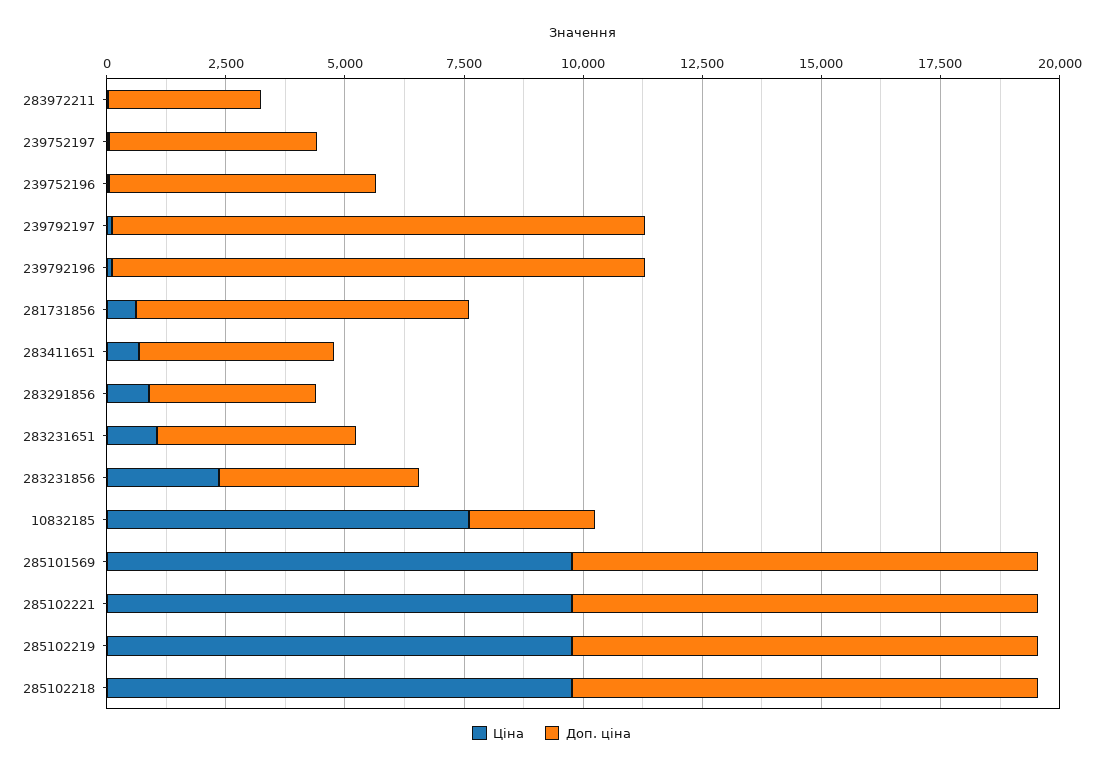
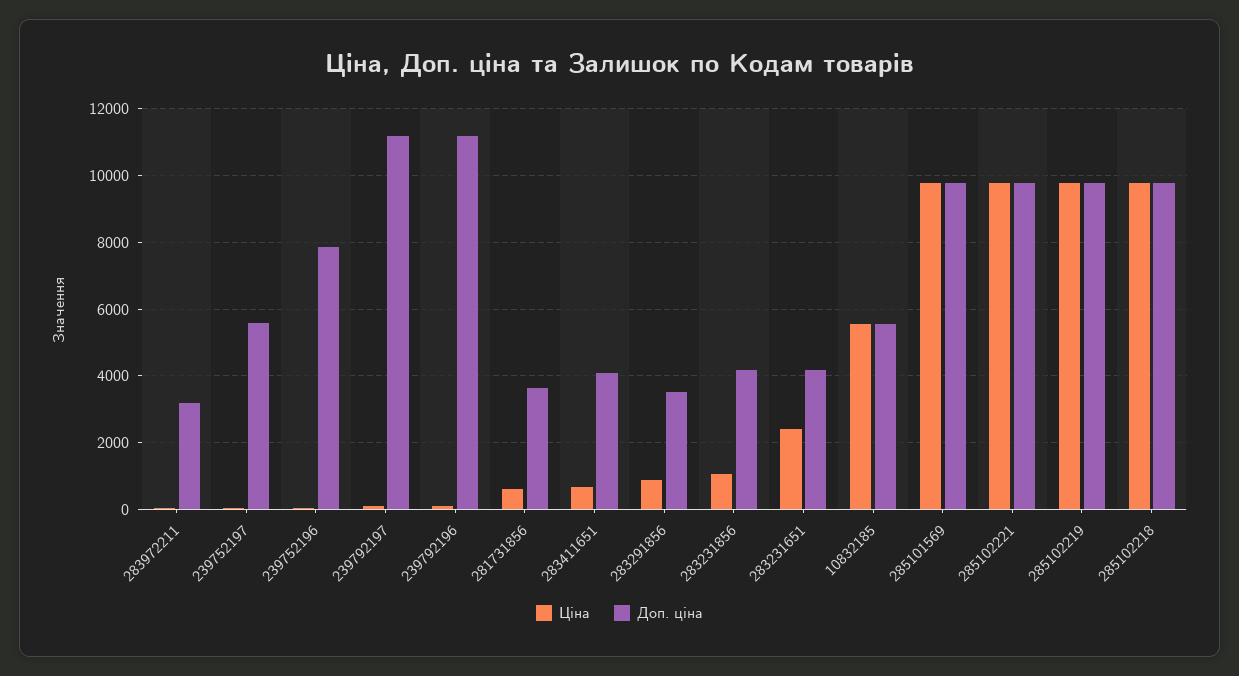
  {
    "Ціна": {
      "283972211": 0,
      "239752197": 0,
      "239752196": 0,
      "239792197": 200,
      "239792196": 200,
      "281731856": 600,
      "283411651": 600,
      "283291856": 800,
-     "283231651": 1000,
+     "283231651": 2400,
-     "283231856": 2500,
+     "283231856": 1000,
-     "10832185": 7500,
+     "10832185": 5600,
      "285101569": 9800,
      "285102221": 9800,
      "285102219": 9800,
      "285102218": 9800
    },
    "Доп. ціна": {
      "283972211": 3200,
-     "239752197": 4500,
+     "239752197": 5600,
-     "239752196": 5500,
+     "239752196": 7800,
      "239792197": 11200,
      "239792196": 11200,
-     "281731856": 7000,
+     "281731856": 3600,
      "283411651": 4000,
      "283291856": 3600,
      "283231651": 4200,
      "283231856": 4200,
-     "10832185": 2500,
+     "10832185": 5600,
      "285101569": 9800,
      "285102221": 9800,
      "285102219": 9800,
      "285102218": 9800
    }
  }

